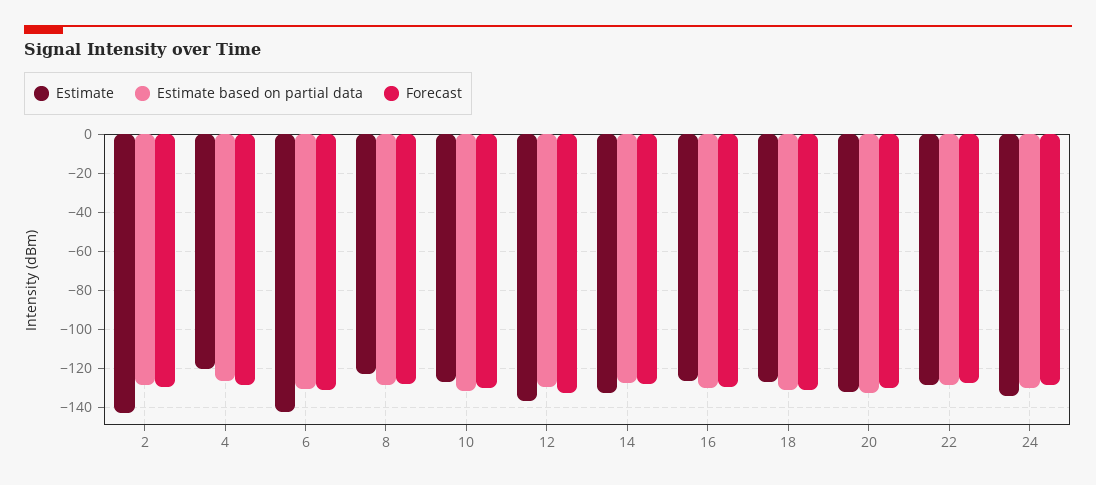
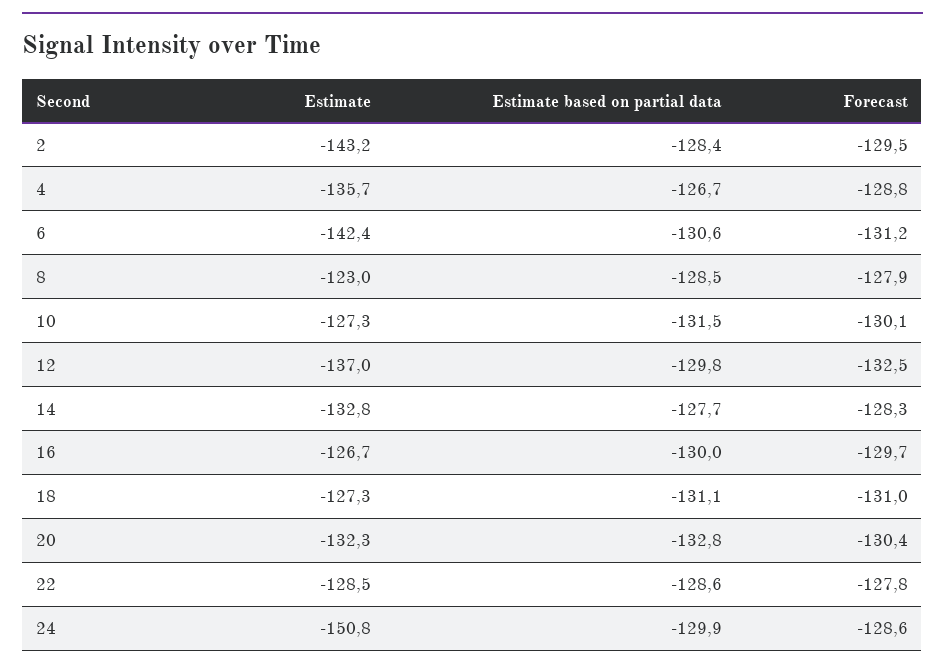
  {
    "Estimate": {
      "2": -143.2,
-     "4": -120,
+     "4": -135.7,
      "6": -142.4,
      "8": -123,
      "10": -127.3,
      "12": -137,
      "14": -132.8,
      "16": -126.7,
      "18": -127.3,
      "20": -132.3,
      "22": -128.5,
-     "24": -135
+     "24": -150.8
    },
    "Estimate based on partial data": {
      "2": -128.4,
      "4": -126.7,
      "6": -130.6,
      "8": -128.5,
      "10": -131.5,
      "12": -129.8,
      "14": -127.7,
      "16": -130,
      "18": -131.1,
      "20": -132.8,
      "22": -128.6,
      "24": -129.9
    },
    "Forecast": {
      "2": -129.5,
      "4": -128.8,
      "6": -131.2,
      "8": -127.9,
      "10": -130.1,
      "12": -132.5,
      "14": -128.3,
      "16": -129.7,
      "18": -131,
      "20": -130.4,
      "22": -127.8,
      "24": -128.6
    }
  }

